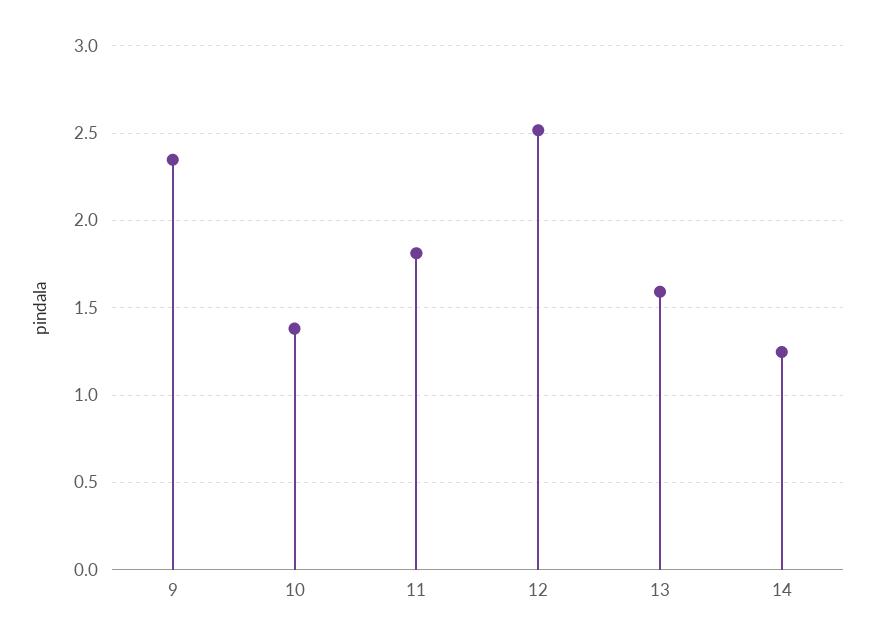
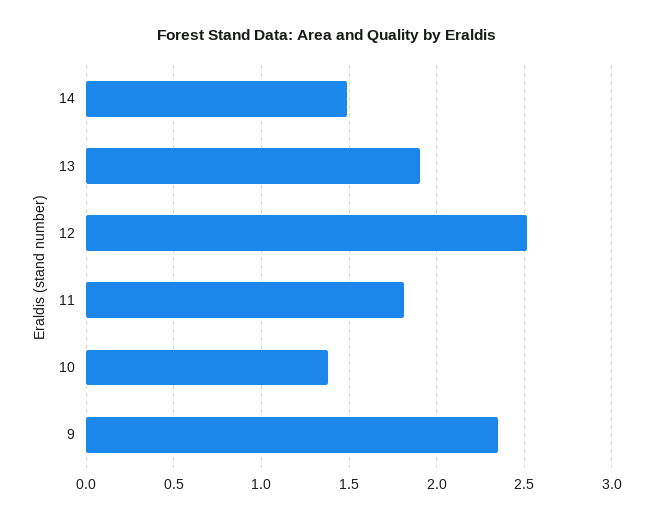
  {
    "9": 2.35,
    "10": 1.4,
    "11": 1.8,
    "12": 2.5,
-   "13": 1.6,
+   "13": 1.9,
-   "14": 1.25
+   "14": 1.5
  }

